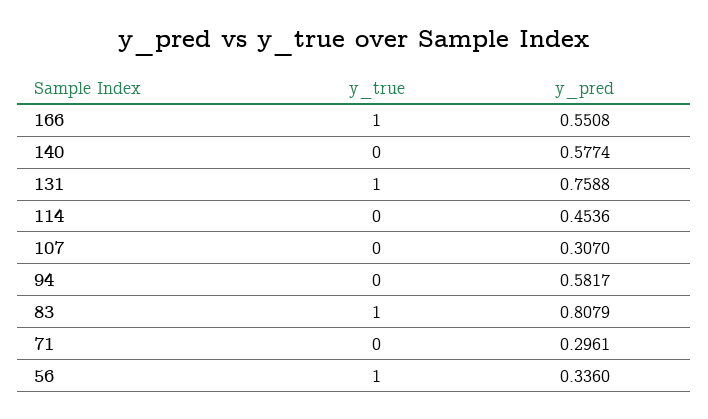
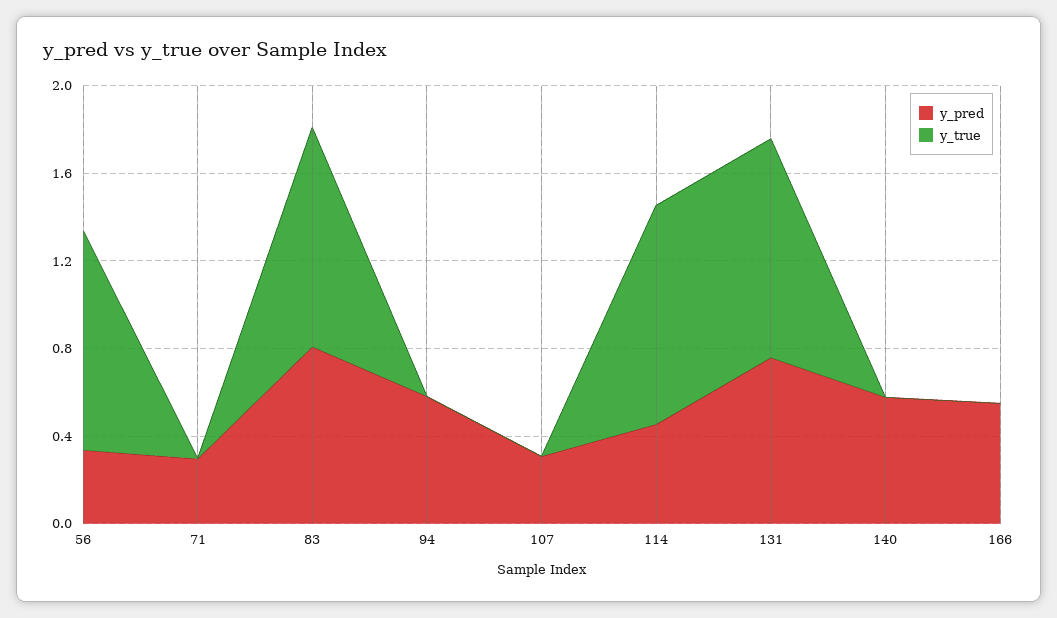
  {
    "y_true": {
-     "166": 1,
+     "166": 0,
      "140": 0,
      "131": 1,
-     "114": 0,
+     "114": 1,
      "107": 0,
      "94": 0,
      "83": 1,
      "71": 0,
      "56": 1
    },
    "y_pred": {
      "166": 0.5508,
      "140": 0.5774,
      "131": 0.7588,
      "114": 0.4536,
      "107": 0.307,
      "94": 0.5817,
      "83": 0.8079,
      "71": 0.2961,
      "56": 0.336
    }
  }

